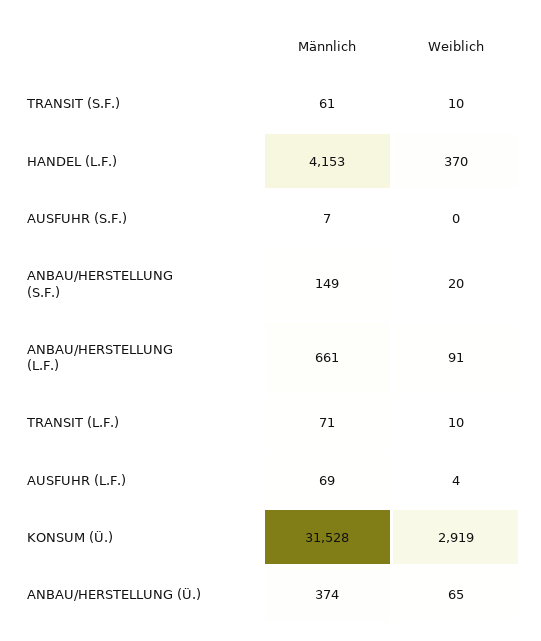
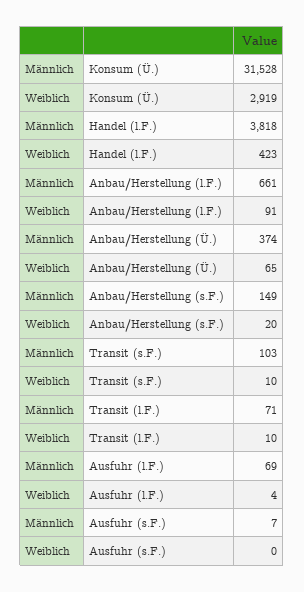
  {
    "Männlich": {
-     "TRANSIT (S.F.)": 61,
+     "TRANSIT (S.F.)": 103,
-     "HANDEL (L.F.)": 4153,
+     "HANDEL (L.F.)": 3818,
      "AUSFUHR (S.F.)": 7,
      "ANBAU/HERSTELLUNG (S.F.)": 149,
      "ANBAU/HERSTELLUNG (L.F.)": 661,
      "TRANSIT (L.F.)": 71,
      "AUSFUHR (L.F.)": 69,
      "KONSUM (Ü.)": 31528,
      "ANBAU/HERSTELLUNG (Ü.)": 374
    },
    "Weiblich": {
      "TRANSIT (S.F.)": 10,
-     "HANDEL (L.F.)": 370,
+     "HANDEL (L.F.)": 423,
      "AUSFUHR (S.F.)": 0,
      "ANBAU/HERSTELLUNG (S.F.)": 20,
      "ANBAU/HERSTELLUNG (L.F.)": 91,
      "TRANSIT (L.F.)": 10,
      "AUSFUHR (L.F.)": 4,
      "KONSUM (Ü.)": 2919,
      "ANBAU/HERSTELLUNG (Ü.)": 65
    }
  }

